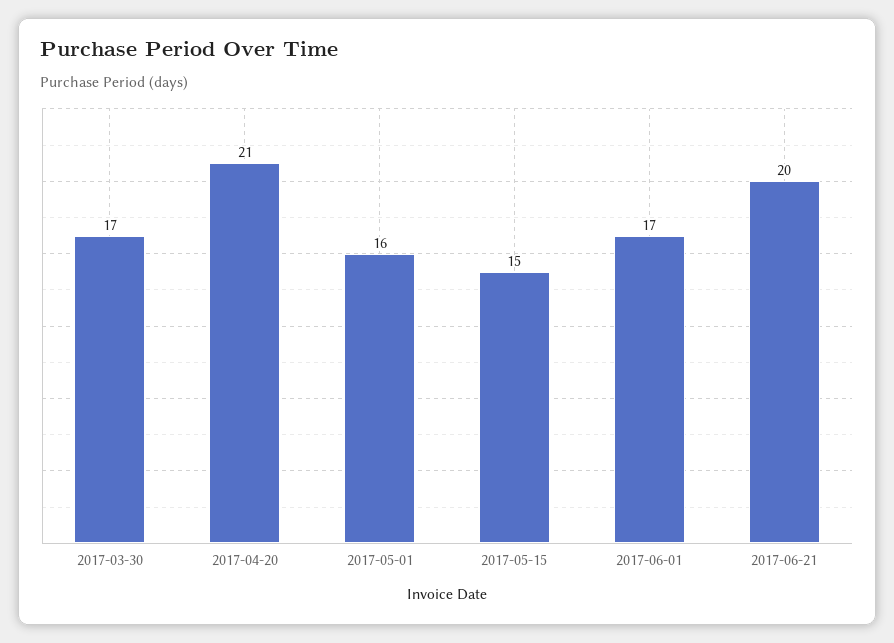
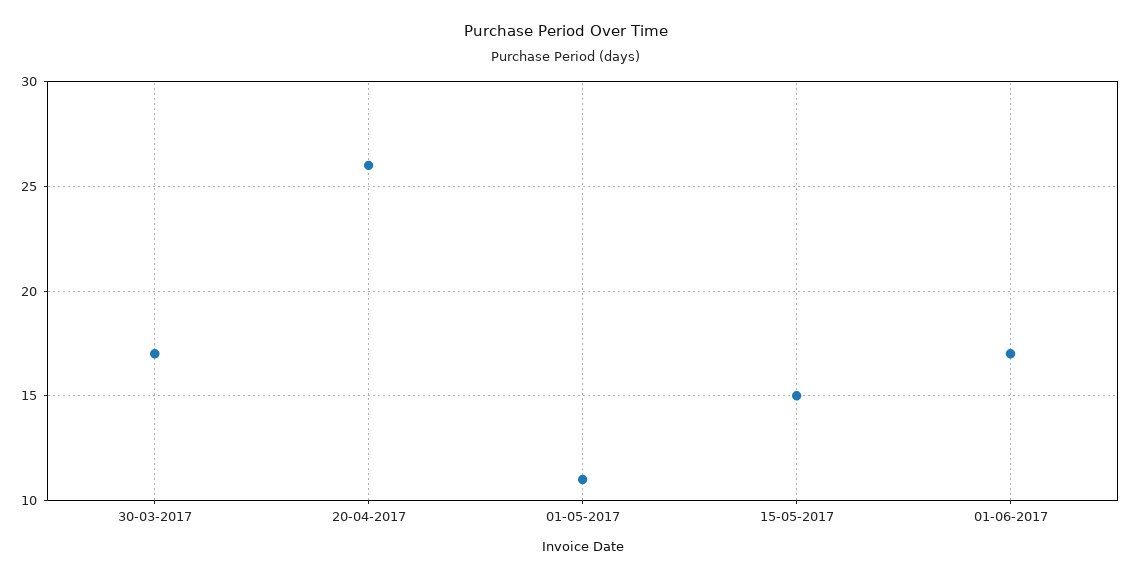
  {
    "2017-03-30": 17,
-   "2017-04-20": 21,
+   "2017-04-20": 26,
-   "2017-05-01": 16,
+   "2017-05-01": 11,
    "2017-05-15": 15,
-   "2017-06-01": 17,
+   "2017-06-01": 17
-   "2017-06-21": 20
  }

